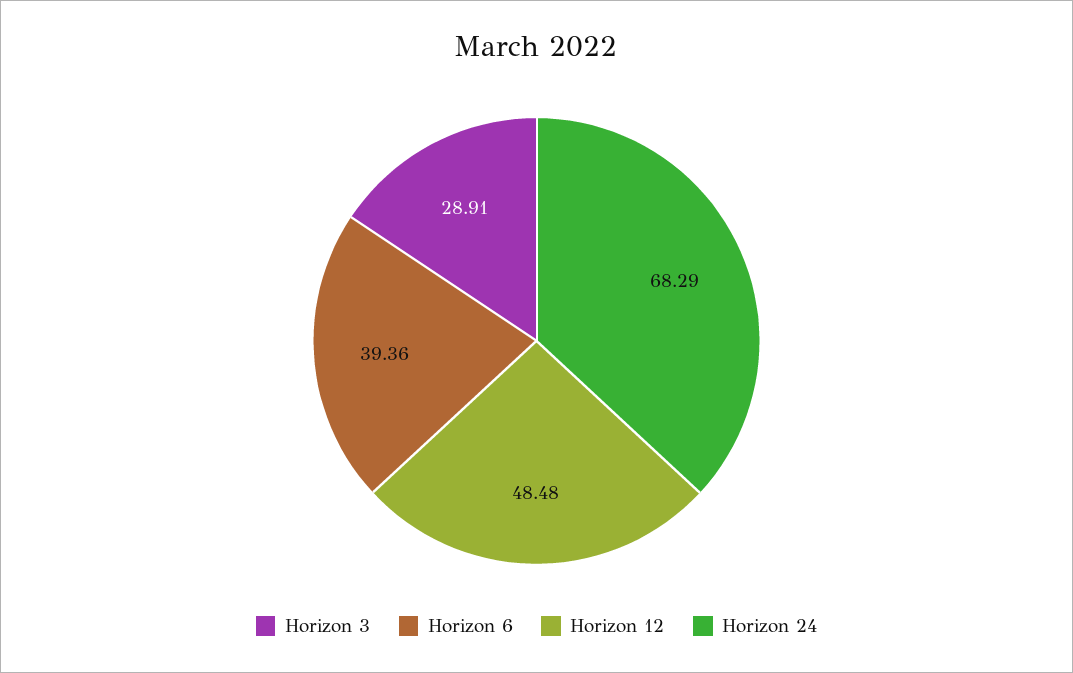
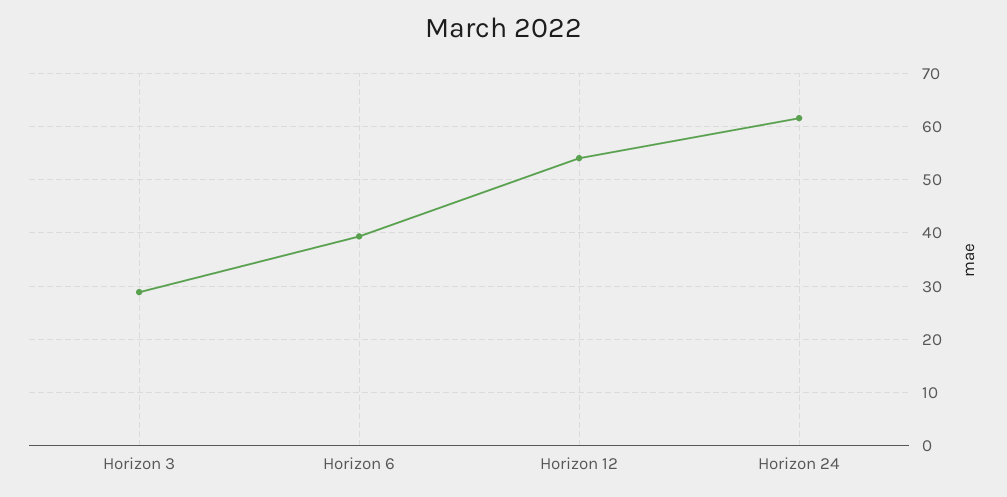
  {
    "Horizon 3": 28.91,
    "Horizon 6": 39.36,
-   "Horizon 12": 48.48,
+   "Horizon 12": 54,
-   "Horizon 24": 68.29
+   "Horizon 24": 62
  }

